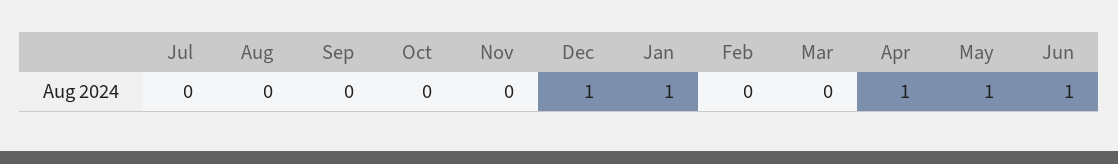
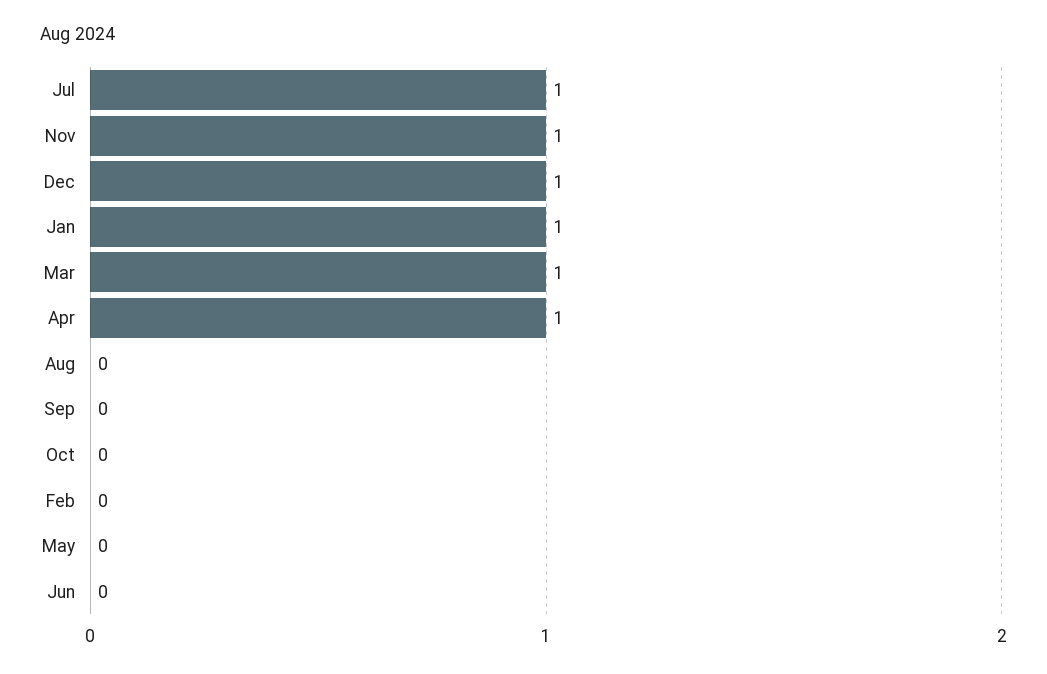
  {
-   "Jul": 0,
+   "Jul": 1,
    "Aug": 0,
    "Sep": 0,
    "Oct": 0,
-   "Nov": 0,
+   "Nov": 1,
    "Dec": 1,
    "Jan": 1,
    "Feb": 0,
-   "Mar": 0,
+   "Mar": 1,
    "Apr": 1,
-   "May": 1,
+   "May": 0,
-   "Jun": 1
+   "Jun": 0
  }

